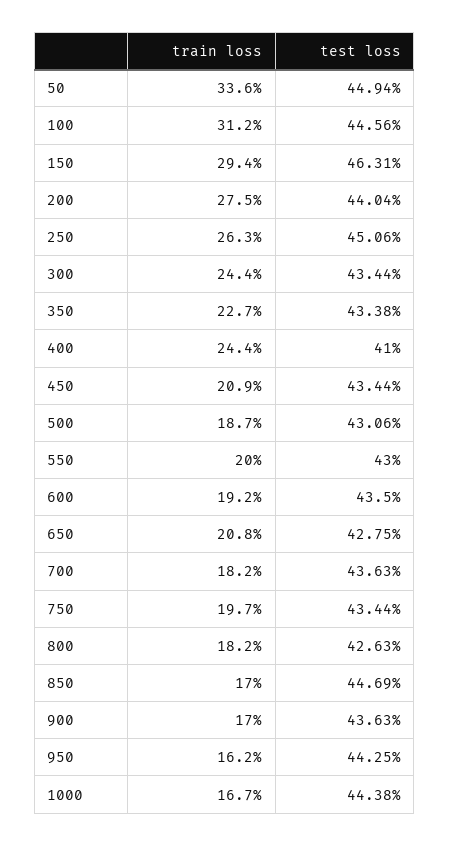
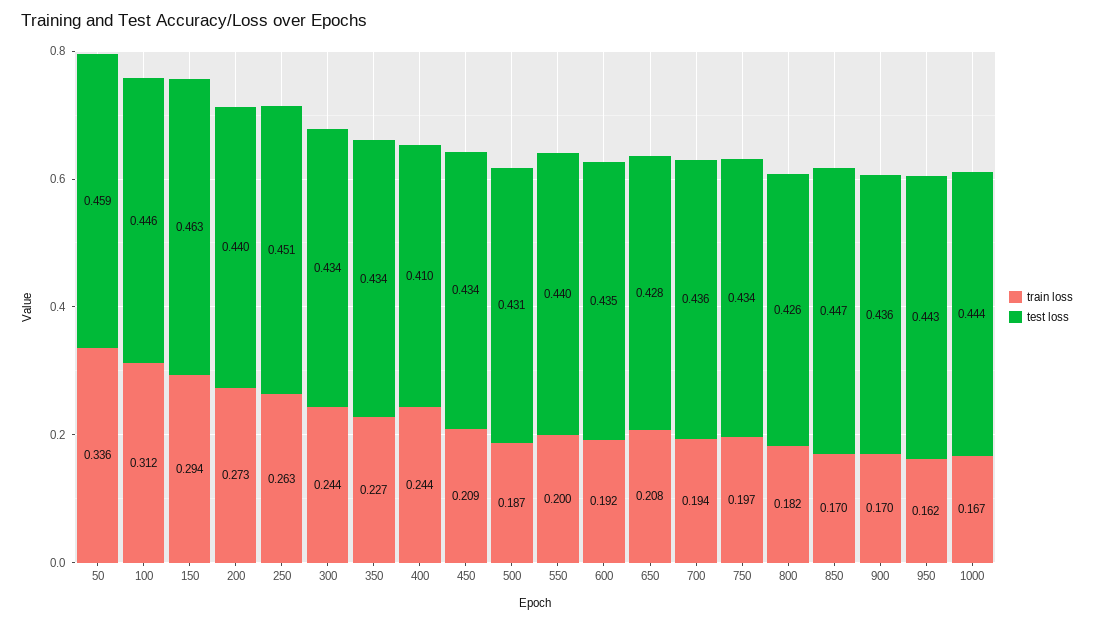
  {
    "train loss": {
      "50": 0.336,
      "100": 0.312,
      "150": 0.294,
-     "200": 0.275,
+     "200": 0.273,
      "250": 0.263,
      "300": 0.244,
      "350": 0.227,
      "400": 0.244,
      "450": 0.209,
      "500": 0.187,
      "550": 0.2,
      "600": 0.192,
      "650": 0.208,
-     "700": 0.182,
+     "700": 0.194,
      "750": 0.197,
      "800": 0.182,
      "850": 0.17,
      "900": 0.17,
      "950": 0.162,
      "1000": 0.167
    },
    "test loss": {
-     "50": 0.4494,
+     "50": 0.459,
      "100": 0.4456,
      "150": 0.4631,
      "200": 0.4404,
      "250": 0.4506,
      "300": 0.4344,
      "350": 0.4338,
      "400": 0.41,
      "450": 0.4344,
      "500": 0.4306,
-     "550": 0.43,
+     "550": 0.44,
      "600": 0.435,
      "650": 0.4275,
      "700": 0.4363,
      "750": 0.4344,
      "800": 0.4263,
      "850": 0.4469,
      "900": 0.4363,
      "950": 0.4425,
      "1000": 0.4438
    }
  }

